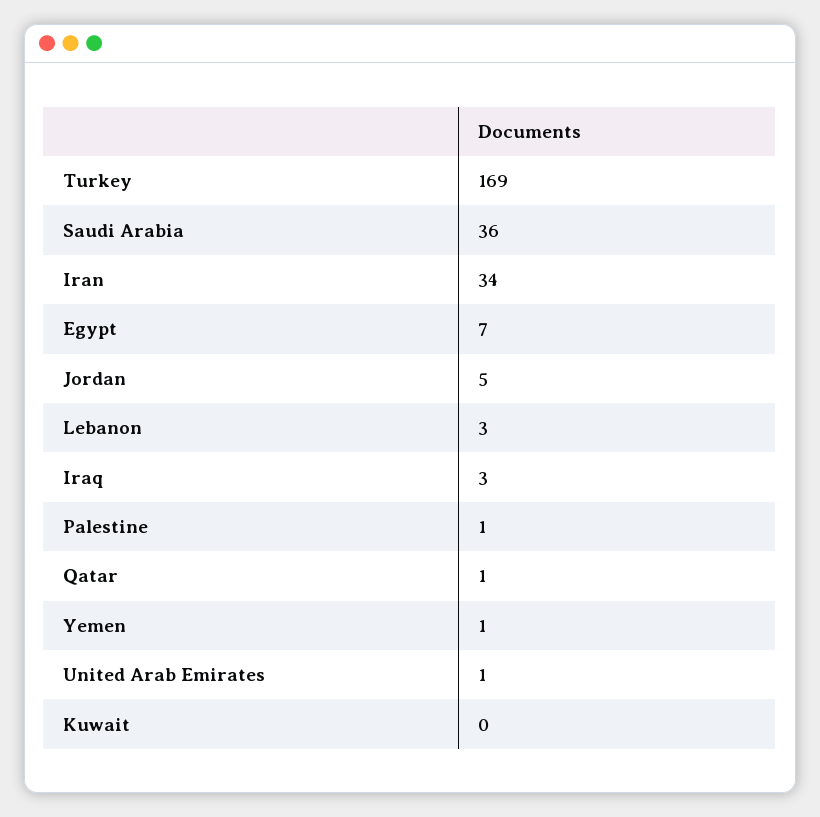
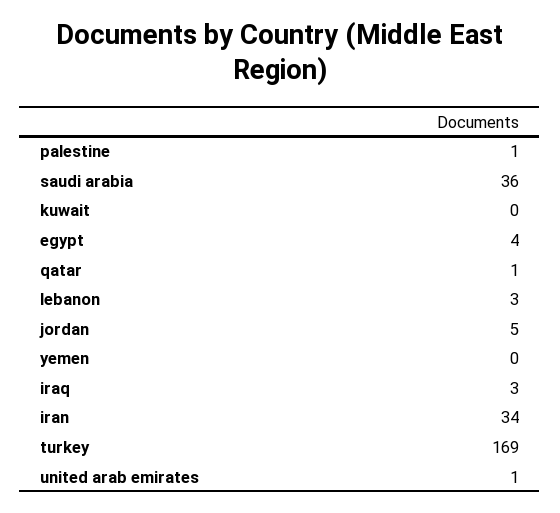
  {
    "Turkey": 169,
    "Saudi Arabia": 36,
    "Iran": 34,
-   "Egypt": 7,
+   "Egypt": 4,
    "Jordan": 5,
    "Lebanon": 3,
    "Iraq": 3,
    "Palestine": 1,
    "Qatar": 1,
-   "Yemen": 1,
+   "Yemen": 0,
    "United Arab Emirates": 1,
    "Kuwait": 0
  }

